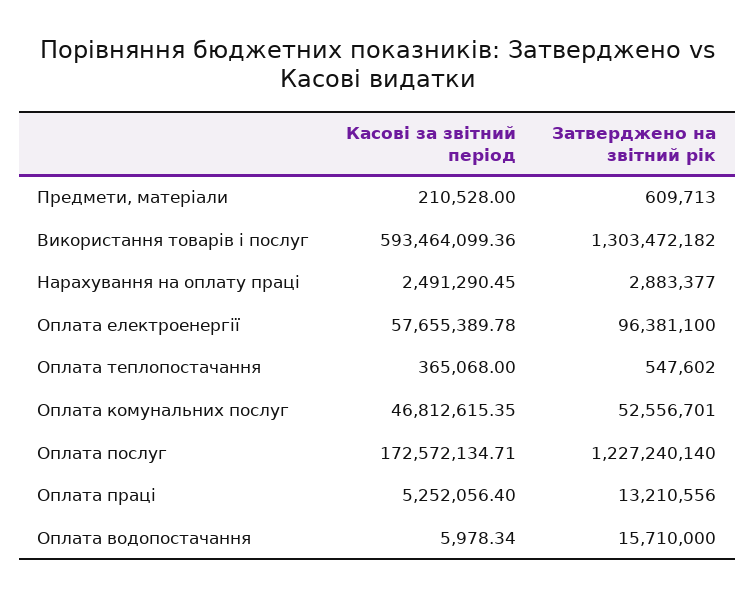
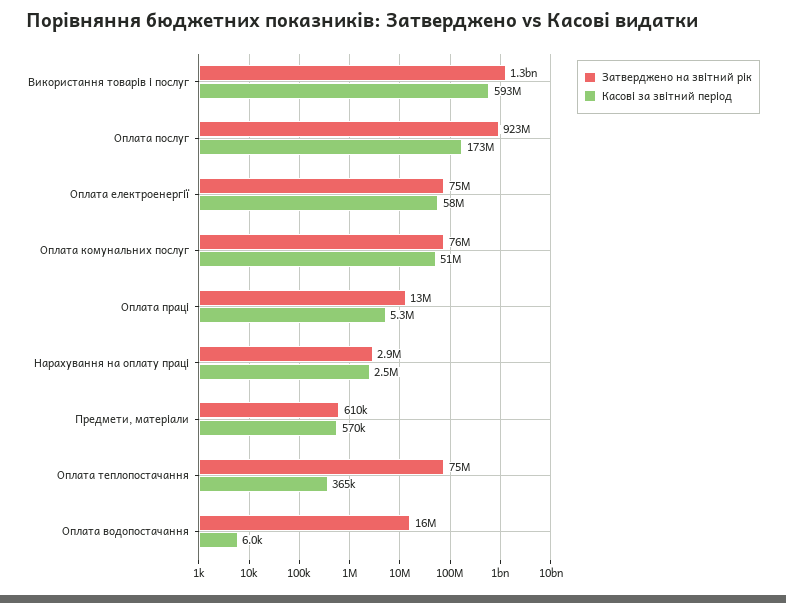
  {
    "Касові за звітний період": {
-     "Предмети, матеріали": 210528,
+     "Предмети, матеріали": 570000,
      "Використання товарів і послуг": 593464099.36,
      "Нарахування на оплату праці": 2491290.45,
      "Оплата електроенергії": 57655389.78,
      "Оплата теплопостачання": 365068,
-     "Оплата комунальних послуг": 46812615.35,
+     "Оплата комунальних послуг": 51000000,
      "Оплата послуг": 172572134.71,
      "Оплата праці": 5252056.4,
      "Оплата водопостачання": 5978.34
    },
    "Затверджено на звітний рік": {
      "Предмети, матеріали": 609713,
      "Використання товарів і послуг": 1303472182,
      "Нарахування на оплату праці": 2883377,
-     "Оплата електроенергії": 96381100,
+     "Оплата електроенергії": 75000000,
-     "Оплата теплопостачання": 547602,
+     "Оплата теплопостачання": 75000000,
-     "Оплата комунальних послуг": 52556701,
+     "Оплата комунальних послуг": 76000000,
-     "Оплата послуг": 1227240140,
+     "Оплата послуг": 923000000,
      "Оплата праці": 13210556,
      "Оплата водопостачання": 15710000
    }
  }

